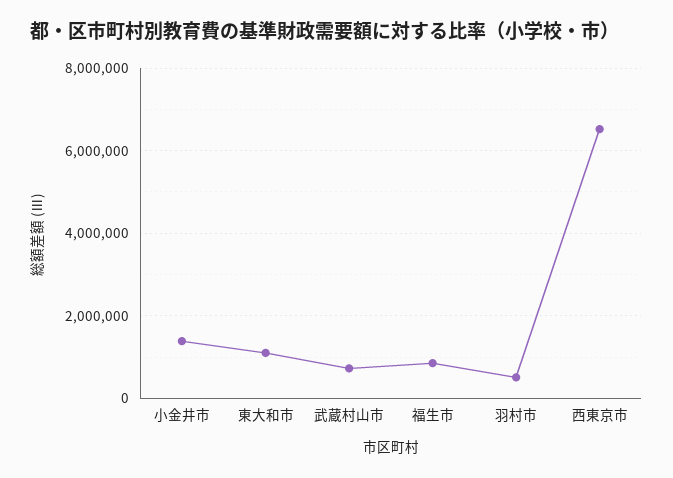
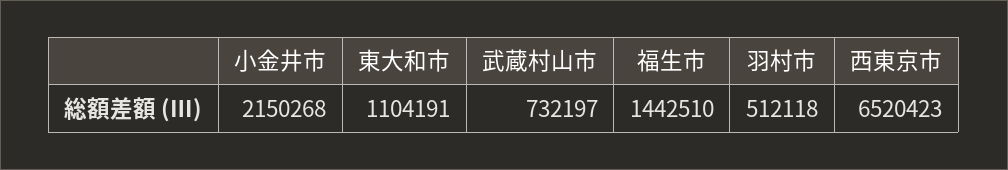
  {
-   "小金井市": 1400000,
+   "小金井市": 2150268,
    "東大和市": 1104191,
    "武蔵村山市": 732197,
-   "福生市": 800000,
+   "福生市": 1442510,
    "羽村市": 512118,
    "西東京市": 6520423
  }

